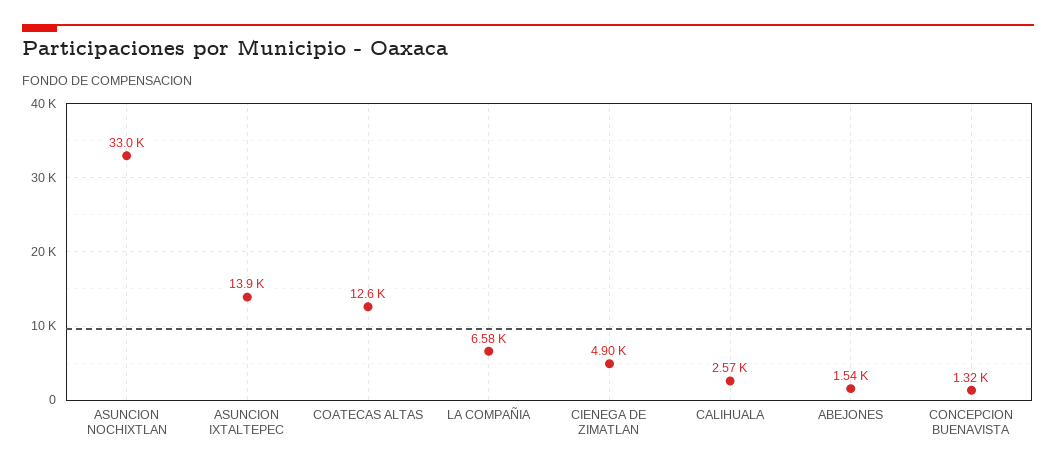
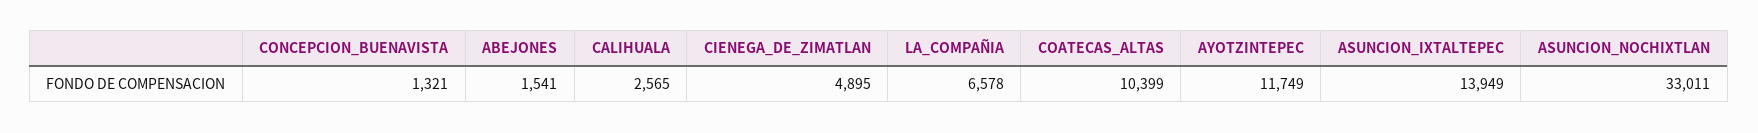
  {
    "ASUNCION NOCHIXTLAN": 33011,
    "ASUNCION IXTALTEPEC": 13949,
-   "COATECAS ALTAS": 12600,
+   "COATECAS ALTAS": 10399,
    "LA COMPAÑIA": 6578,
    "CIENEGA DE ZIMATLAN": 4895,
    "CALIHUALA": 2565,
    "ABEJONES": 1541,
-   "CONCEPCION BUENAVISTA": 1321
+   "CONCEPCION BUENAVISTA": 1321,
+   "AYOTZINTEPEC": 11749
  }

